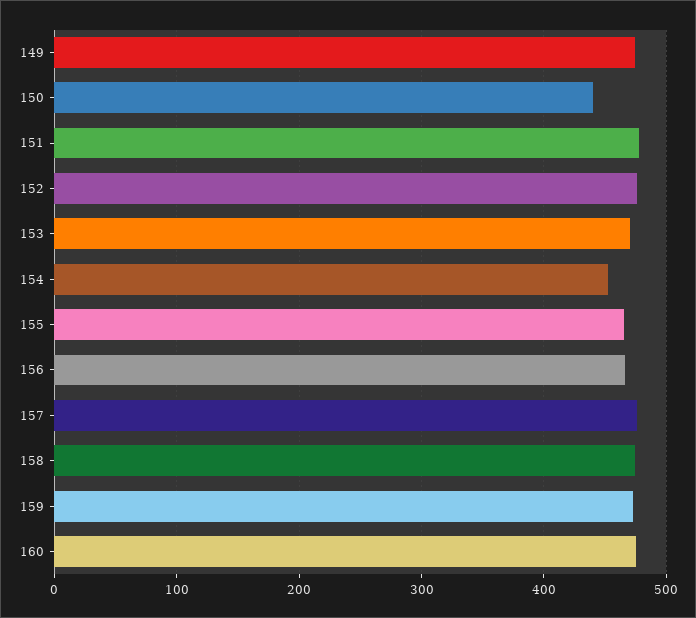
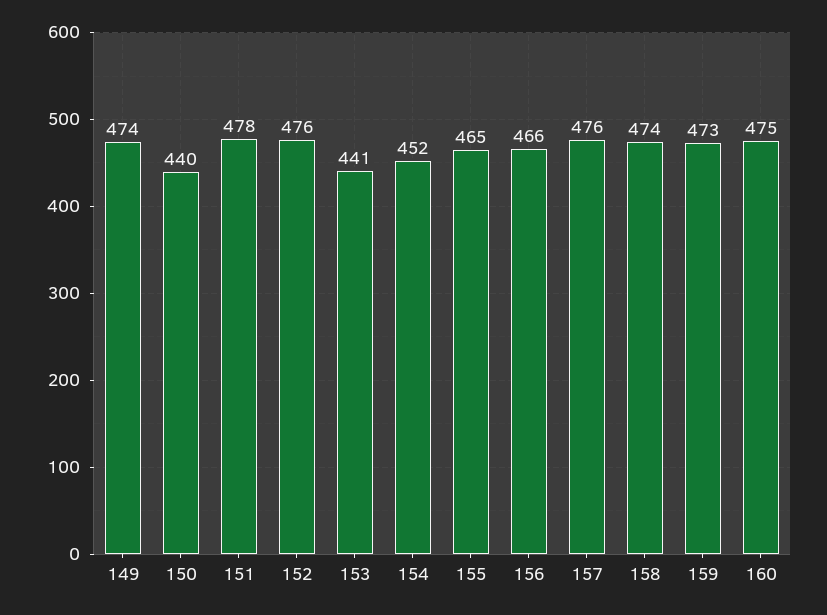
  {
    "149": 474,
    "150": 440,
    "151": 478,
    "152": 476,
-   "153": 470,
+   "153": 441,
    "154": 452,
    "155": 465,
    "156": 466,
    "157": 476,
    "158": 474,
    "159": 473,
    "160": 475
  }

